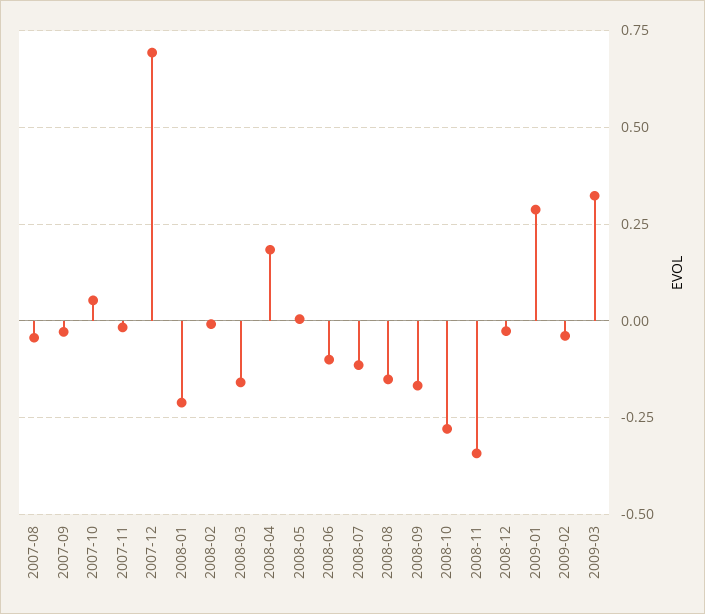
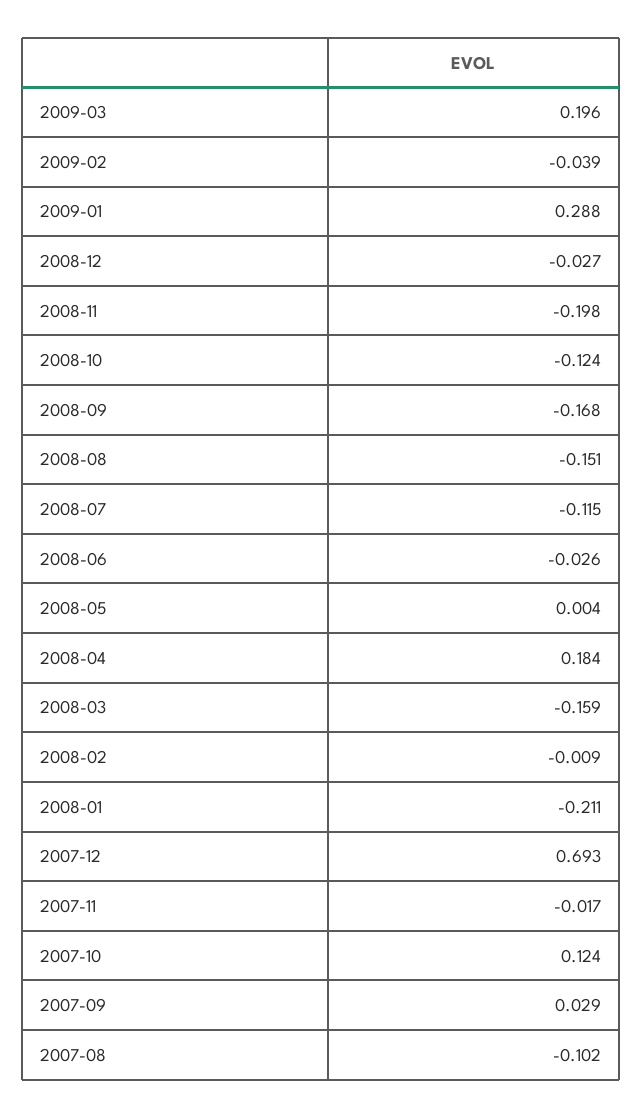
  {
-   "2007-08": -0.05,
+   "2007-08": -0.102,
-   "2007-09": -0.025,
+   "2007-09": 0.029,
-   "2007-10": 0.05,
+   "2007-10": 0.124,
    "2007-11": -0.017,
    "2007-12": 0.693,
    "2008-01": -0.211,
    "2008-02": -0.009,
    "2008-03": -0.159,
    "2008-04": 0.184,
    "2008-05": 0.004,
-   "2008-06": -0.1,
+   "2008-06": -0.026,
    "2008-07": -0.115,
    "2008-08": -0.151,
    "2008-09": -0.168,
-   "2008-10": -0.275,
+   "2008-10": -0.124,
-   "2008-11": -0.35,
+   "2008-11": -0.198,
    "2008-12": -0.027,
    "2009-01": 0.288,
    "2009-02": -0.039,
-   "2009-03": 0.325
+   "2009-03": 0.196
  }

